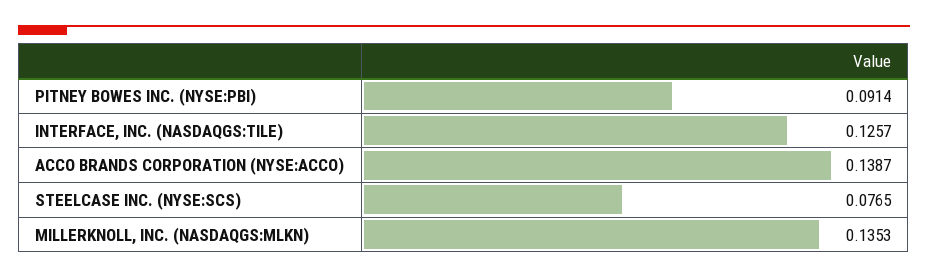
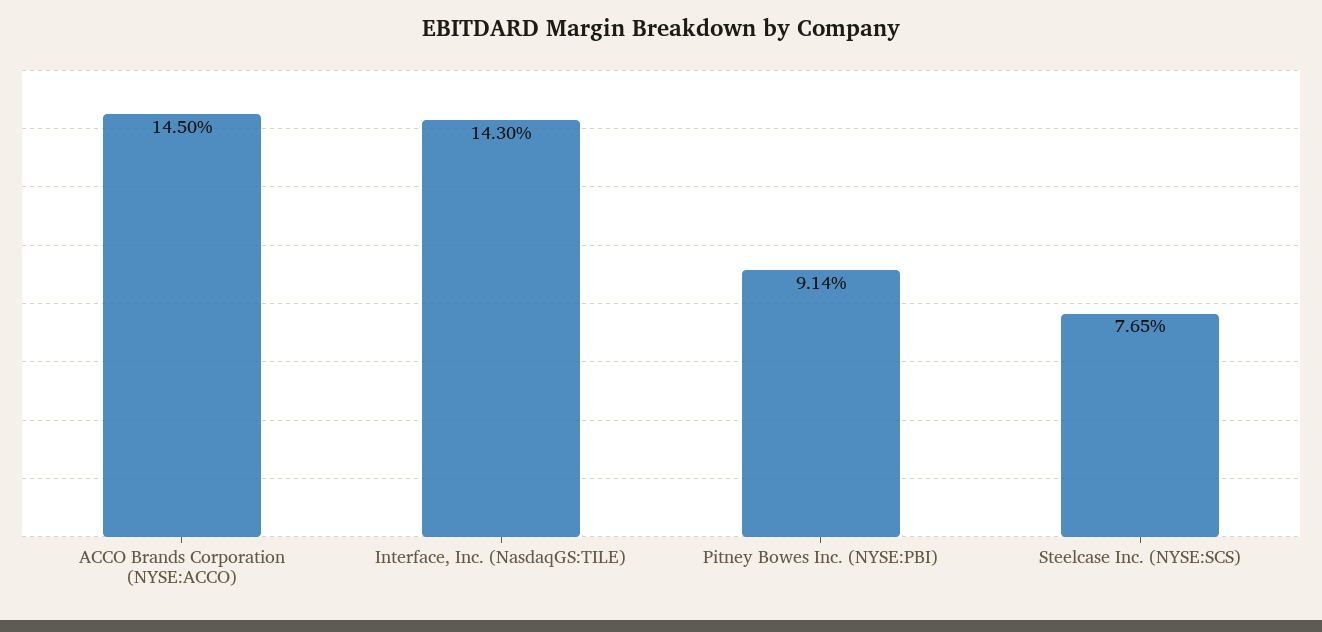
  {
    "PITNEY BOWES INC. (NYSE:PBI)": 0.0914,
-   "INTERFACE, INC. (NASDAQGS:TILE)": 0.1257,
+   "INTERFACE, INC. (NASDAQGS:TILE)": 0.143,
-   "ACCO BRANDS CORPORATION (NYSE:ACCO)": 0.1387,
+   "ACCO BRANDS CORPORATION (NYSE:ACCO)": 0.145,
-   "STEELCASE INC. (NYSE:SCS)": 0.0765,
+   "STEELCASE INC. (NYSE:SCS)": 0.0765
-   "MILLERKNOLL, INC. (NASDAQGS:MLKN)": 0.1353
  }

